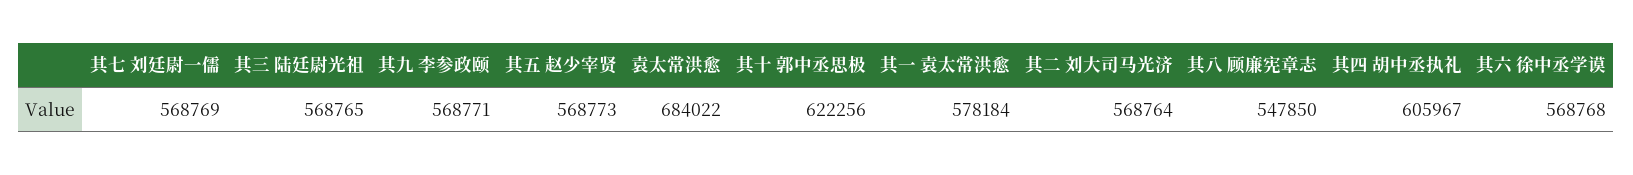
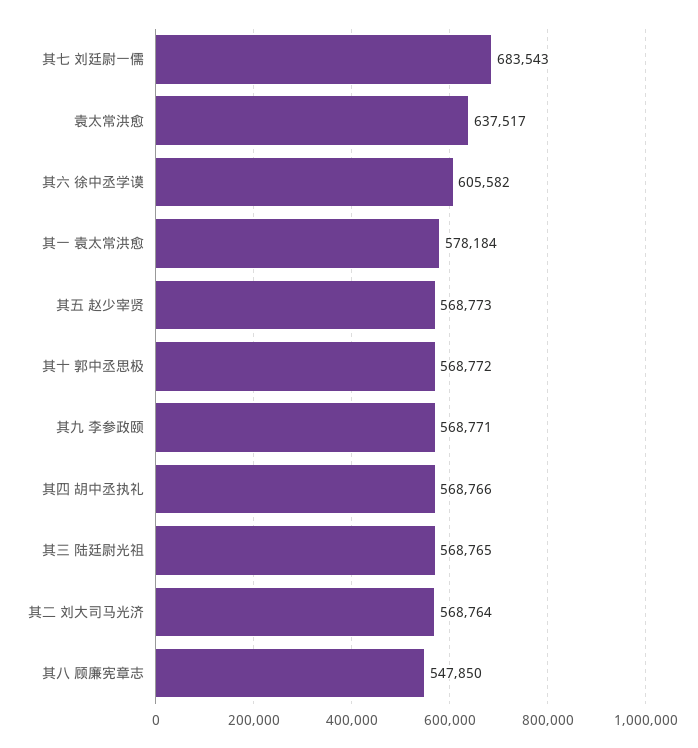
  {
-   "其七 刘廷尉一儒": 568769,
+   "其七 刘廷尉一儒": 683543,
    "其三 陆廷尉光祖": 568765,
    "其九 李参政颐": 568771,
    "其五 赵少宰贤": 568773,
-   "袁太常洪愈": 684022,
+   "袁太常洪愈": 637517,
-   "其十 郭中丞思极": 622256,
+   "其十 郭中丞思极": 568772,
    "其一 袁太常洪愈": 578184,
    "其二 刘大司马光济": 568764,
    "其八 顾廉宪章志": 547850,
-   "其四 胡中丞执礼": 605967,
+   "其四 胡中丞执礼": 568766,
-   "其六 徐中丞学谟": 568768
+   "其六 徐中丞学谟": 605582
  }

